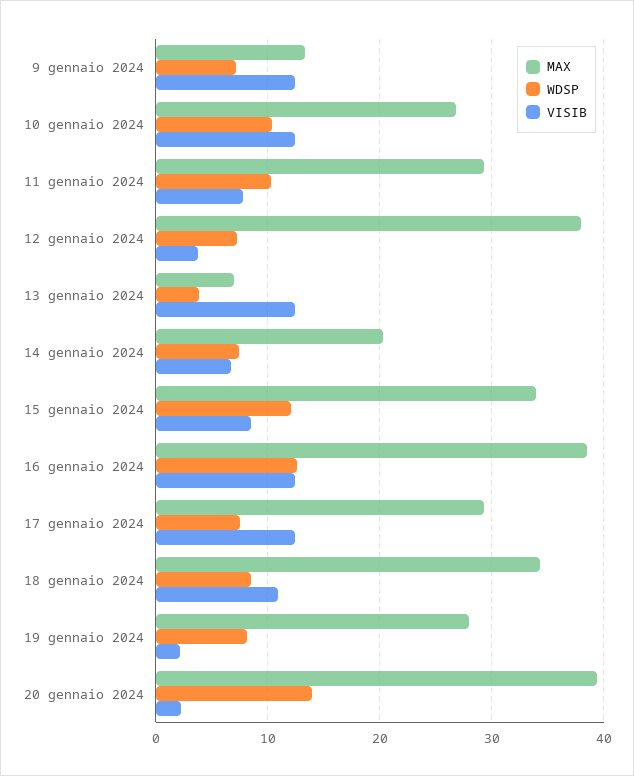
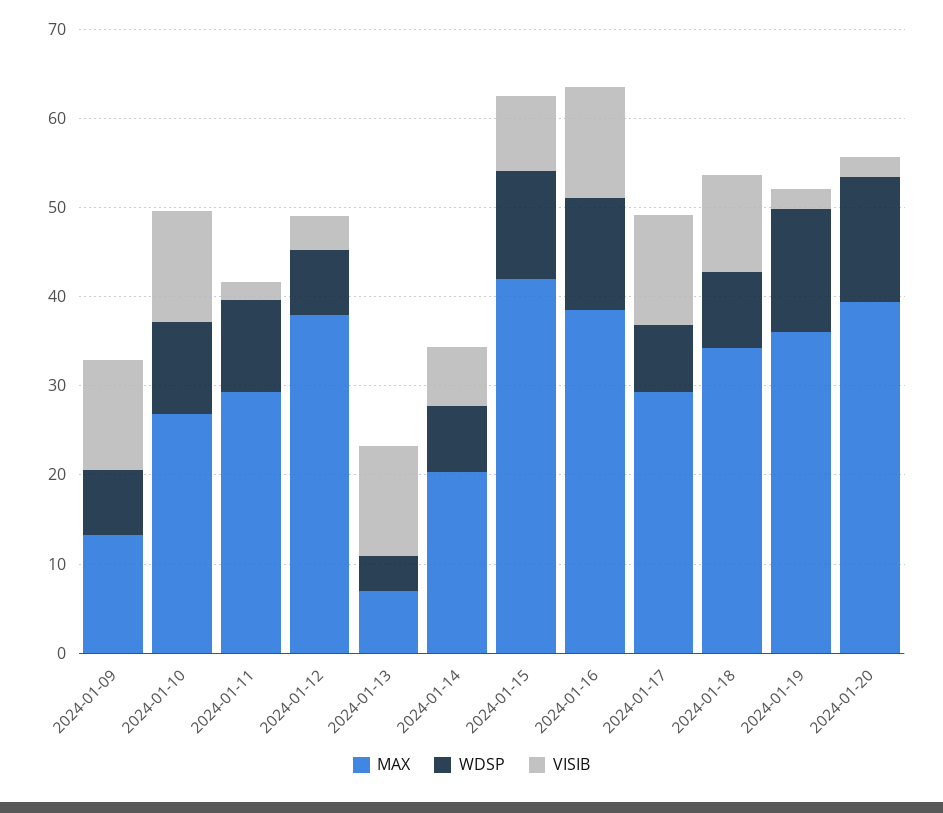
  {
    "MAX": {
      "9 gennaio 2024": 13,
      "10 gennaio 2024": 27,
      "11 gennaio 2024": 29,
      "12 gennaio 2024": 38,
      "13 gennaio 2024": 7,
      "14 gennaio 2024": 20,
-     "15 gennaio 2024": 34,
+     "15 gennaio 2024": 42,
      "16 gennaio 2024": 39,
      "17 gennaio 2024": 29,
      "18 gennaio 2024": 34,
-     "19 gennaio 2024": 28,
+     "19 gennaio 2024": 36,
      "20 gennaio 2024": 39
    },
    "WDSP": {
      "9 gennaio 2024": 7,
      "10 gennaio 2024": 10,
      "11 gennaio 2024": 10,
      "12 gennaio 2024": 7,
      "13 gennaio 2024": 4,
      "14 gennaio 2024": 7,
      "15 gennaio 2024": 12,
      "16 gennaio 2024": 13,
      "17 gennaio 2024": 8,
      "18 gennaio 2024": 9,
-     "19 gennaio 2024": 8,
+     "19 gennaio 2024": 14,
      "20 gennaio 2024": 14
    },
    "VISIB": {
      "9 gennaio 2024": 12,
      "10 gennaio 2024": 12,
-     "11 gennaio 2024": 8,
+     "11 gennaio 2024": 2,
      "12 gennaio 2024": 4,
      "13 gennaio 2024": 12,
      "14 gennaio 2024": 7,
      "15 gennaio 2024": 9,
      "16 gennaio 2024": 12,
      "17 gennaio 2024": 12,
      "18 gennaio 2024": 11,
      "19 gennaio 2024": 2,
      "20 gennaio 2024": 2
    }
  }

